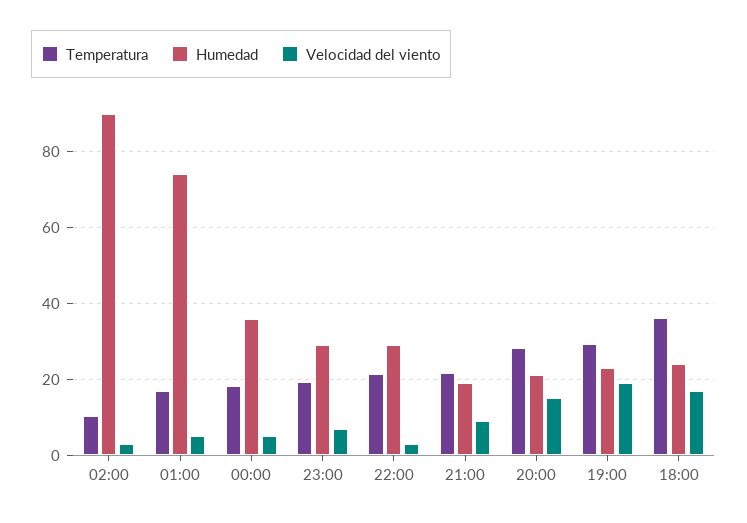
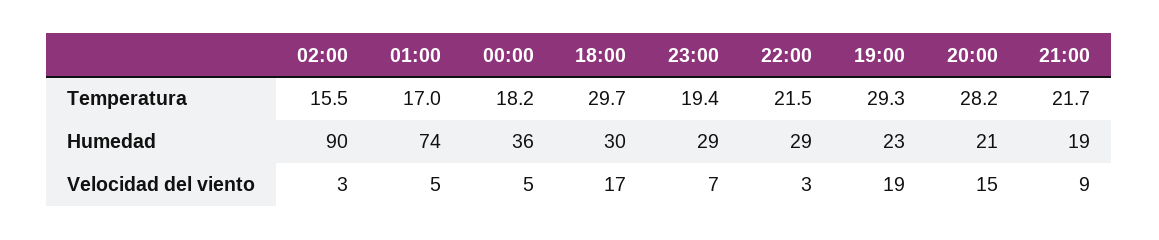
  {
    "Temperatura": {
-     "02:00": 10,
+     "02:00": 15.5,
      "01:00": 17,
      "00:00": 18.2,
      "23:00": 19.4,
      "22:00": 21.5,
      "21:00": 21.7,
      "20:00": 28.2,
      "19:00": 29.3,
-     "18:00": 36
+     "18:00": 29.7
    },
    "Humedad": {
      "02:00": 90,
      "01:00": 74,
      "00:00": 36,
      "23:00": 29,
      "22:00": 29,
      "21:00": 19,
      "20:00": 21,
      "19:00": 23,
-     "18:00": 24
+     "18:00": 30
    },
    "Velocidad del viento": {
      "02:00": 3,
      "01:00": 5,
      "00:00": 5,
      "23:00": 7,
      "22:00": 3,
      "21:00": 9,
      "20:00": 15,
      "19:00": 19,
      "18:00": 17
    }
  }

